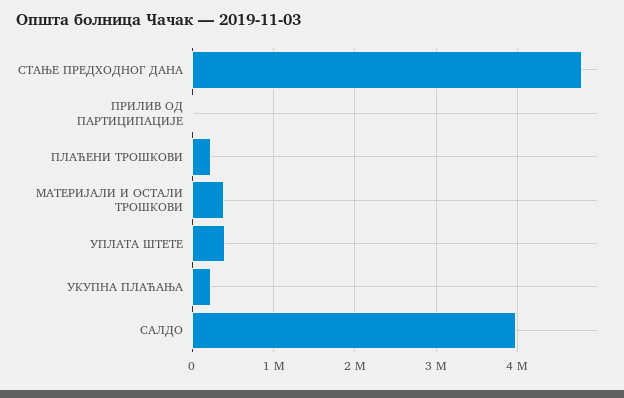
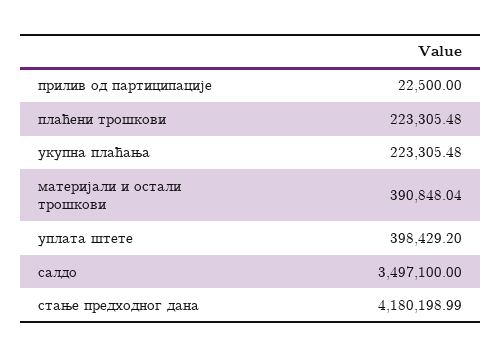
  {
-   "СТАЊЕ ПРЕДХОДНОГ ДАНА": 4800000,
+   "СТАЊЕ ПРЕДХОДНОГ ДАНА": 4180198.99,
    "ПРИЛИВ ОД ПАРТИЦИПАЦИЈЕ": 22500,
    "ПЛАЋЕНИ ТРОШКОВИ": 223305.48,
    "МАТЕРИЈАЛИ И ОСТАЛИ ТРОШКОВИ": 390848.04,
    "УПЛАТА ШТЕТЕ": 398429.2,
    "УКУПНА ПЛАЋАЊА": 223305.48,
-   "САЛДО": 4000000
+   "САЛДО": 3497100
  }

